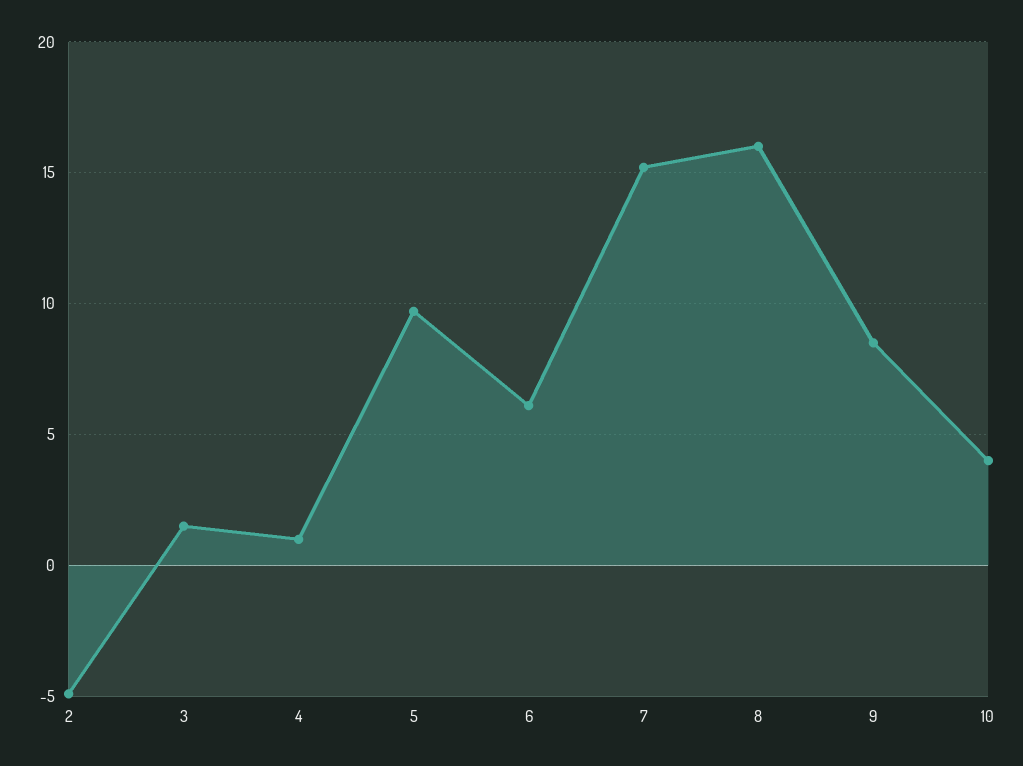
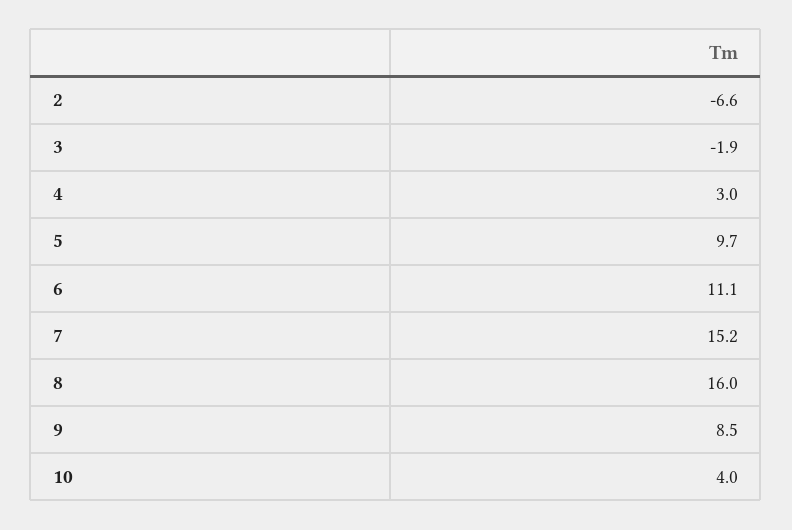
  {
-   "2": -5,
+   "2": -6.6,
-   "3": 1.5,
+   "3": -1.9,
-   "4": 1,
+   "4": 3,
    "5": 9.7,
-   "6": 6,
+   "6": 11.1,
    "7": 15.2,
    "8": 16,
    "9": 8.5,
    "10": 4
  }

